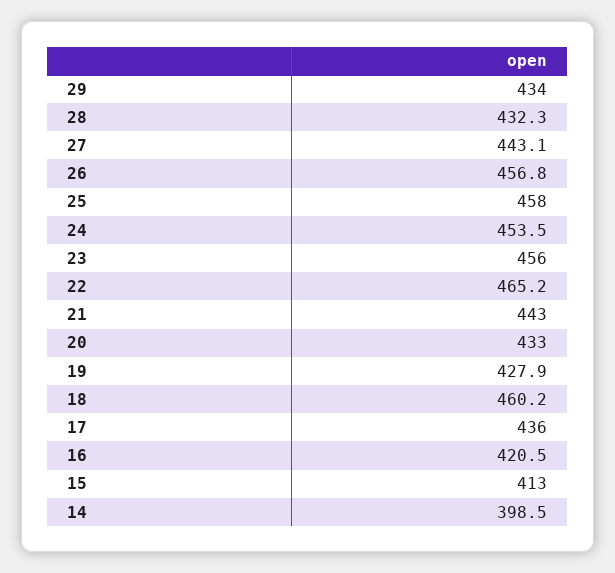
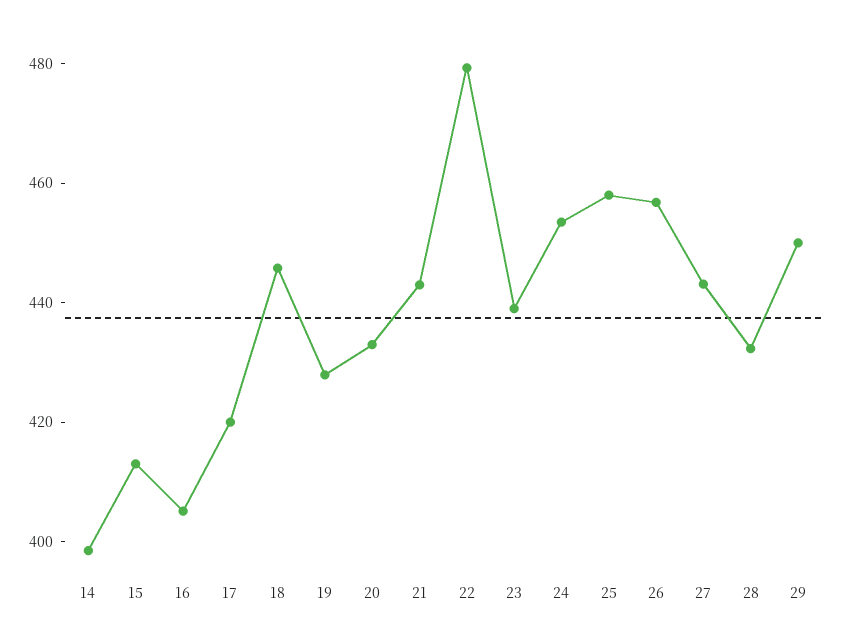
  {
-   "29": 434,
+   "29": 450,
    "28": 432.3,
    "27": 443.1,
    "26": 456.8,
    "25": 458,
    "24": 453.5,
-   "23": 456,
+   "23": 440,
-   "22": 465.2,
+   "22": 480,
    "21": 443,
    "20": 433,
    "19": 427.9,
-   "18": 460.2,
+   "18": 445,
-   "17": 436,
+   "17": 420,
-   "16": 420.5,
+   "16": 405,
    "15": 413,
    "14": 398.5
  }

